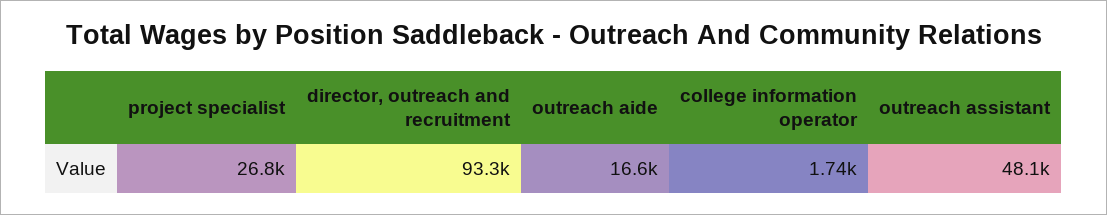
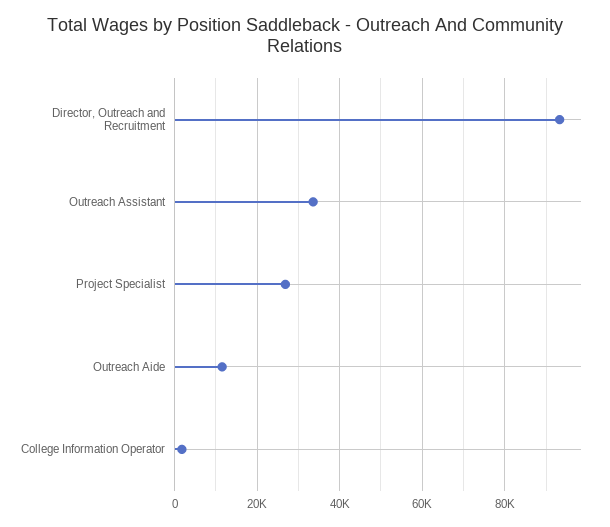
  {
    "project specialist": 26800,
    "director, outreach and recruitment": 93300,
-   "outreach aide": 16600,
+   "outreach aide": 12000,
    "college information operator": 1740,
-   "outreach assistant": 48100
+   "outreach assistant": 34000
  }

